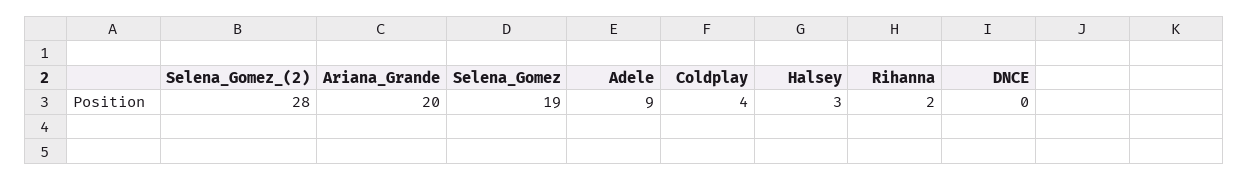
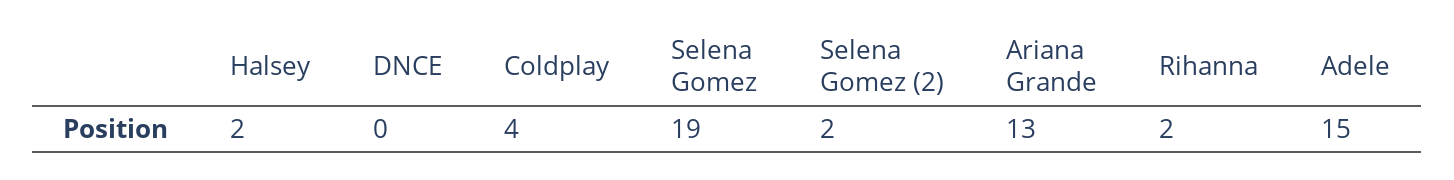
  {
-   "Selena_Gomez_(2)": 28,
+   "Selena_Gomez_(2)": 2,
-   "Ariana_Grande": 20,
+   "Ariana_Grande": 13,
    "Selena_Gomez": 19,
-   "Adele": 9,
+   "Adele": 15,
    "Coldplay": 4,
-   "Halsey": 3,
+   "Halsey": 2,
    "Rihanna": 2,
    "DNCE": 0
  }

